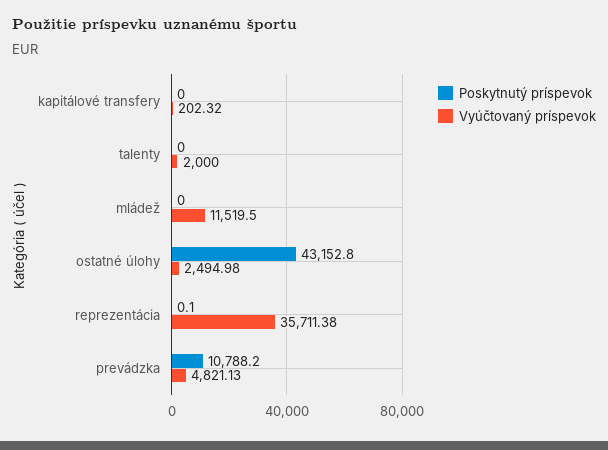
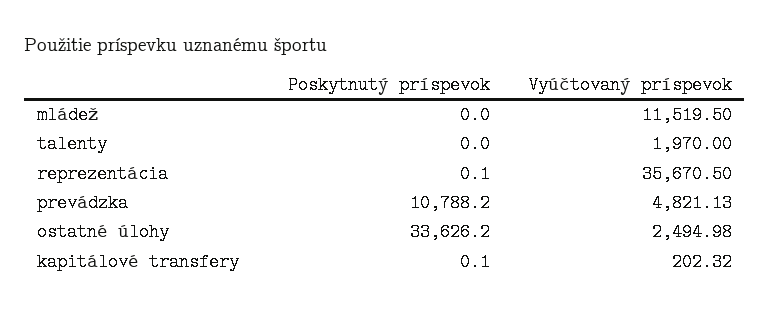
  {
    "Poskytnutý príspevok": {
-     "kapitálové transfery": 0,
+     "kapitálové transfery": 0.1,
      "talenty": 0,
      "mládež": 0,
-     "ostatné úlohy": 43152.8,
+     "ostatné úlohy": 33626.2,
      "reprezentácia": 0.1,
      "prevádzka": 10788.2
    },
    "Vyúčtovaný príspevok": {
      "kapitálové transfery": 202.32,
-     "talenty": 2000,
+     "talenty": 1970,
      "mládež": 11519.5,
      "ostatné úlohy": 2494.98,
-     "reprezentácia": 35711.38,
+     "reprezentácia": 35670.5,
      "prevádzka": 4821.13
    }
  }

